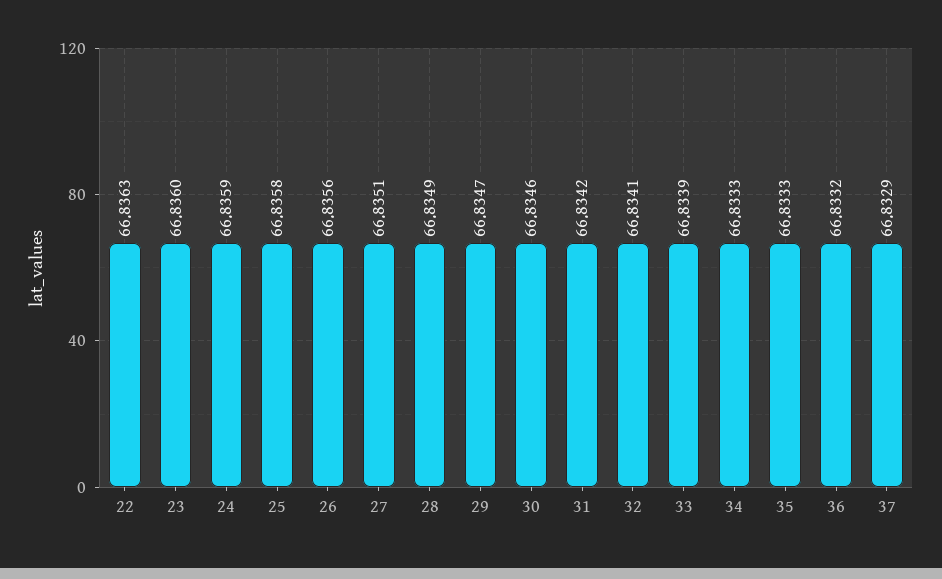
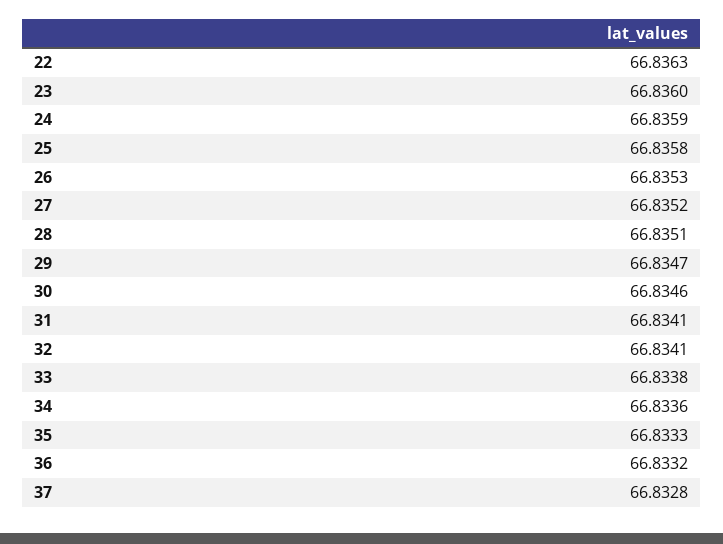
  {
    "22": 66.8363,
    "23": 66.836,
    "24": 66.8359,
    "25": 66.8358,
-   "26": 66.8356,
+   "26": 66.8353,
-   "27": 66.8351,
+   "27": 66.8352,
-   "28": 66.8349,
+   "28": 66.8351,
    "29": 66.8347,
    "30": 66.8346,
-   "31": 66.8342,
+   "31": 66.8341,
    "32": 66.8341,
-   "33": 66.8339,
+   "33": 66.8338,
-   "34": 66.8333,
+   "34": 66.8336,
    "35": 66.8333,
    "36": 66.8332,
-   "37": 66.8329
+   "37": 66.8328
  }

